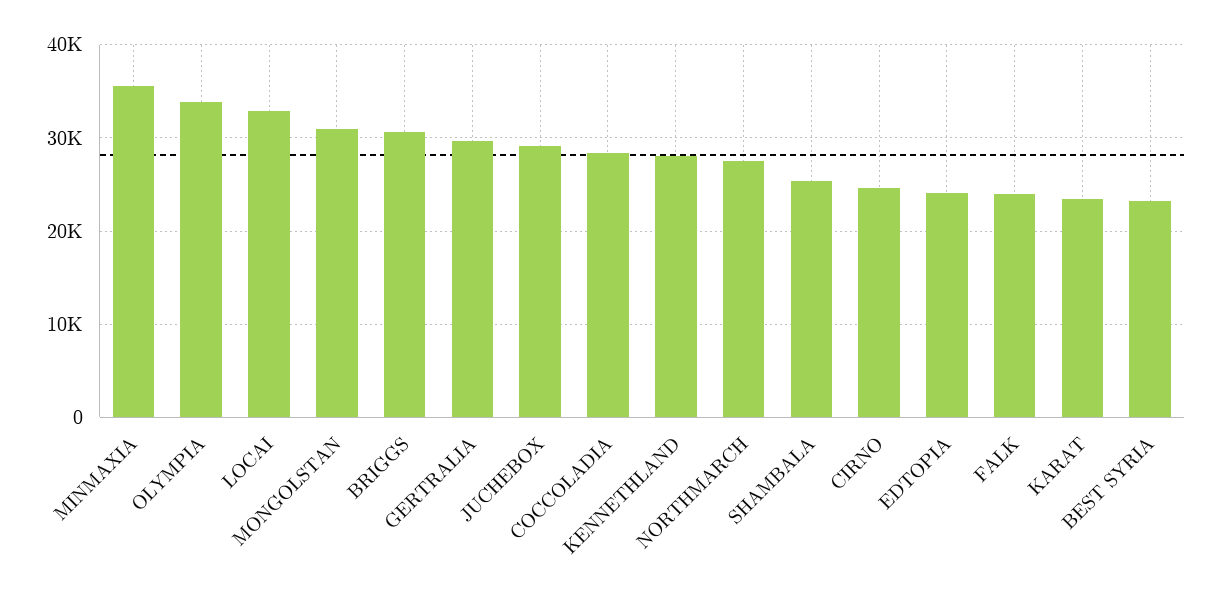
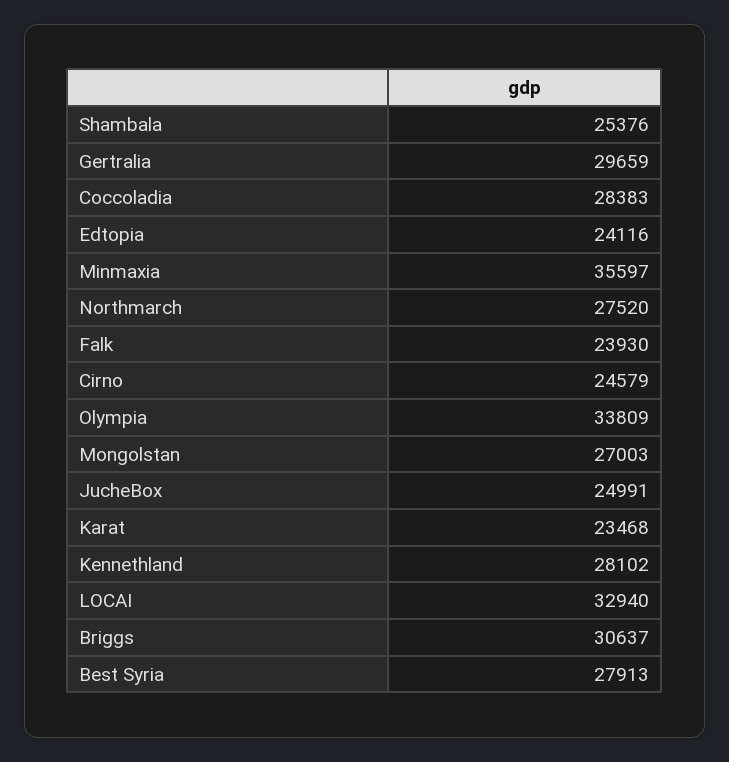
  {
    "MINMAXIA": 35597,
    "OLYMPIA": 33809,
    "LOCAI": 32940,
-   "MONGOLSTAN": 31000,
+   "MONGOLSTAN": 27003,
    "BRIGGS": 30637,
    "GERTRALIA": 29659,
-   "JUCHEBOX": 29000,
+   "JUCHEBOX": 24991,
    "COCCOLADIA": 28383,
    "KENNETHLAND": 28102,
    "NORTHMARCH": 27520,
    "SHAMBALA": 25376,
    "CIRNO": 24579,
    "EDTOPIA": 24116,
    "FALK": 23930,
    "KARAT": 23468,
-   "BEST SYRIA": 23000
+   "BEST SYRIA": 27913
  }

